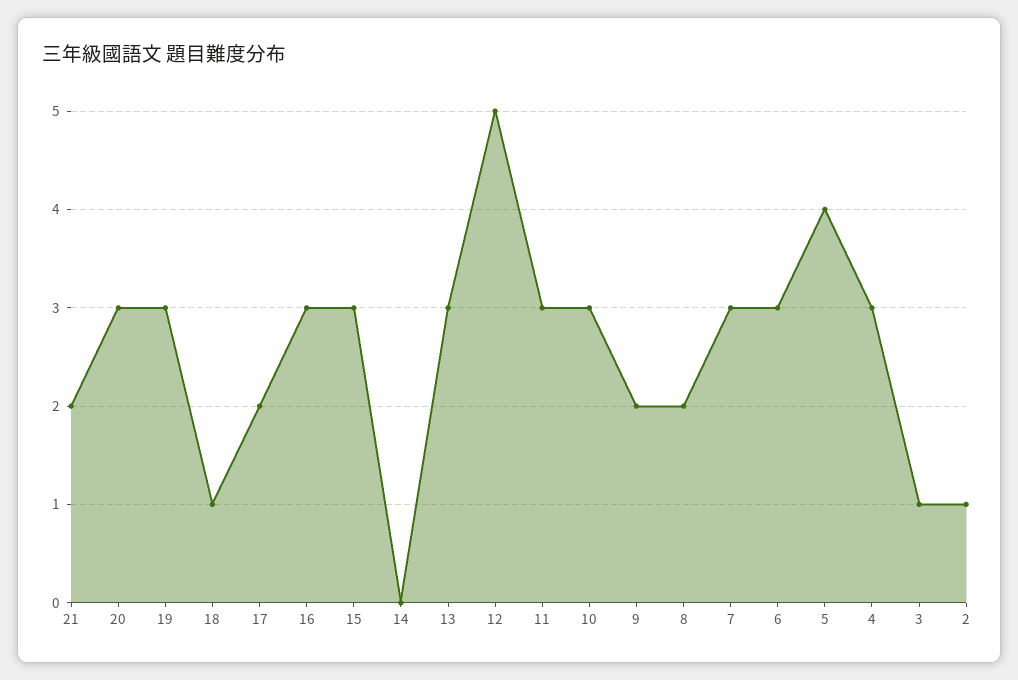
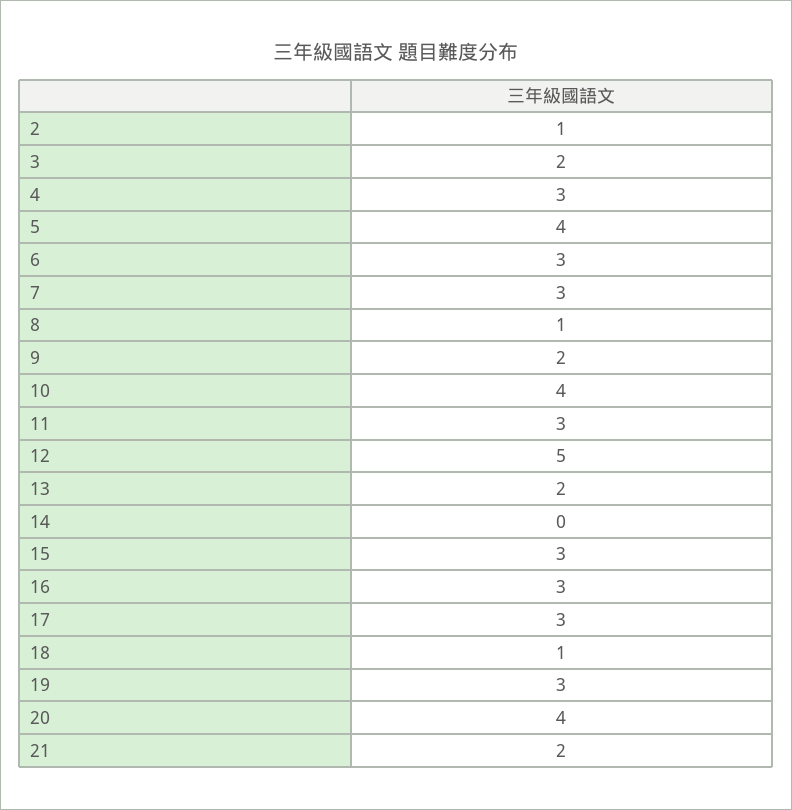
  {
    "21": 2,
-   "20": 3,
+   "20": 4,
    "19": 3,
    "18": 1,
-   "17": 2,
+   "17": 3,
    "16": 3,
    "15": 3,
    "14": 0,
-   "13": 3,
+   "13": 2,
    "12": 5,
    "11": 3,
-   "10": 3,
+   "10": 4,
    "9": 2,
-   "8": 2,
+   "8": 1,
    "7": 3,
    "6": 3,
    "5": 4,
    "4": 3,
-   "3": 1,
+   "3": 2,
    "2": 1
  }

